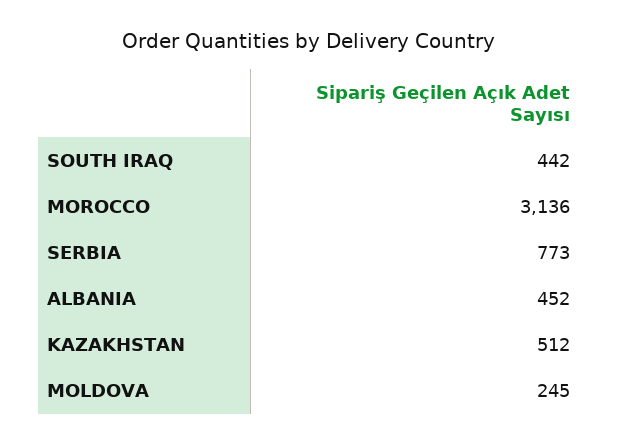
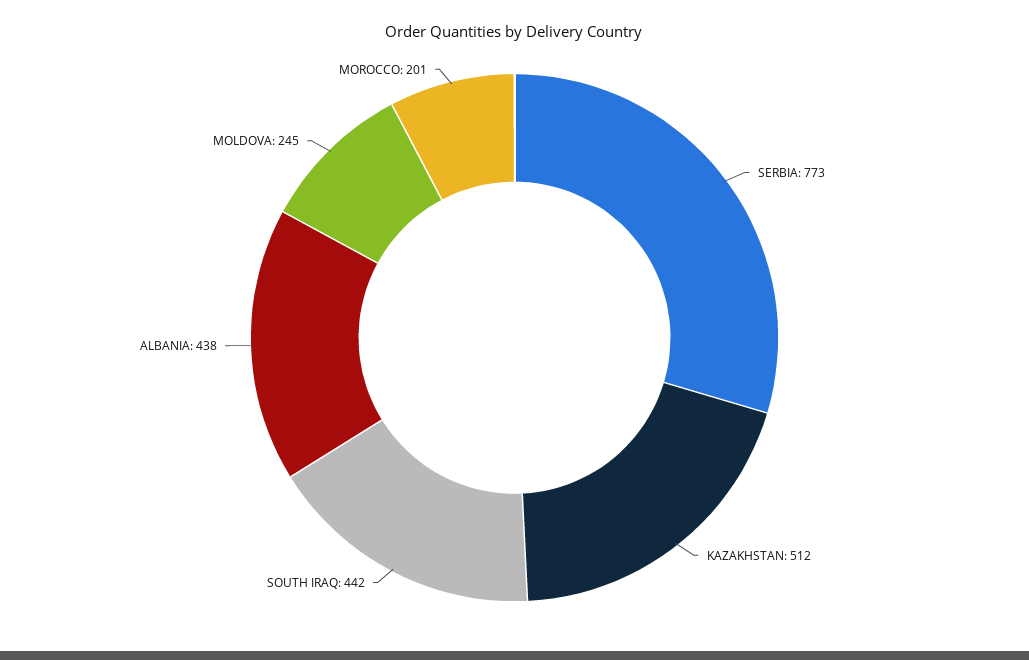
  {
    "SOUTH IRAQ": 442,
-   "MOROCCO": 3136,
+   "MOROCCO": 201,
    "SERBIA": 773,
-   "ALBANIA": 452,
+   "ALBANIA": 438,
    "KAZAKHSTAN": 512,
    "MOLDOVA": 245
  }

